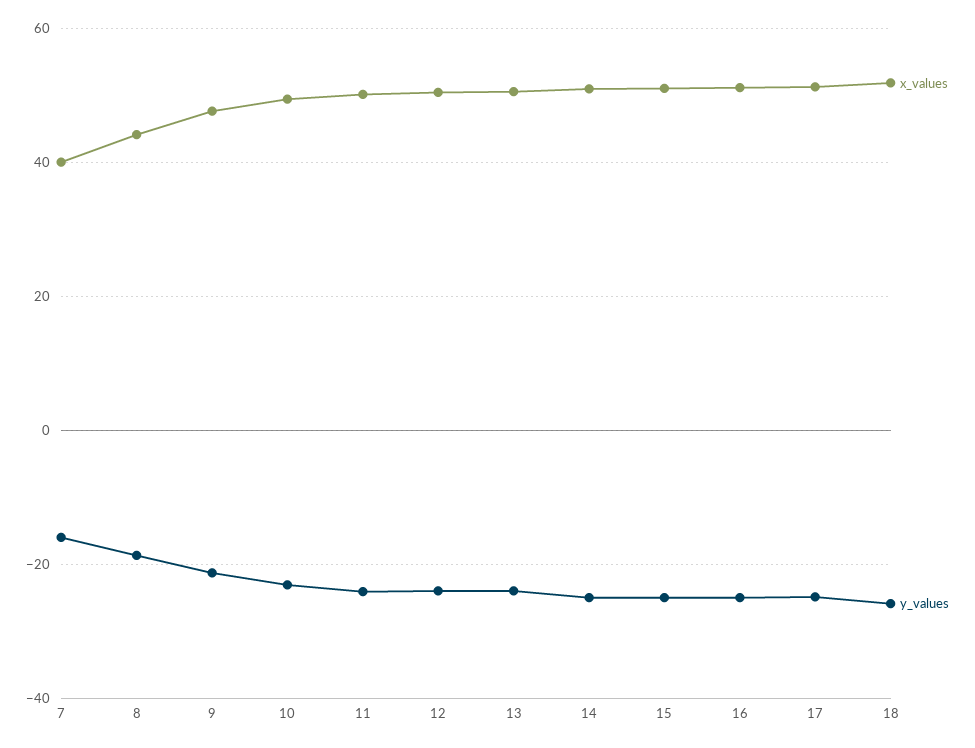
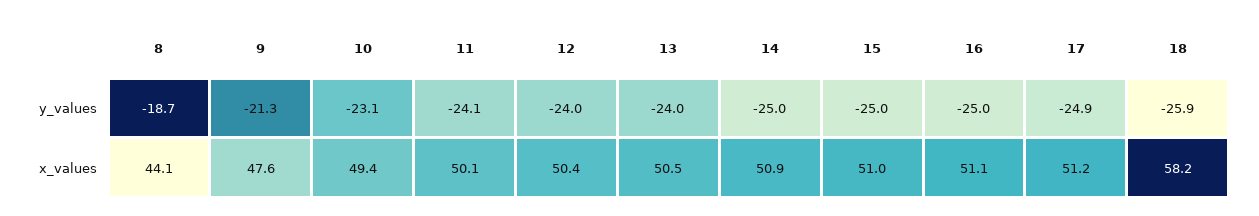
  {
    "x_values": {
-     "7": 40,
      "8": 44.1,
      "9": 47.6,
      "10": 49.4,
      "11": 50.1,
      "12": 50.4,
      "13": 50.5,
      "14": 50.9,
      "15": 51,
      "16": 51.1,
      "17": 51.2,
-     "18": 52
+     "18": 58.2
    },
    "y_values": {
-     "7": -16,
      "8": -18.7,
      "9": -21.3,
      "10": -23.1,
      "11": -24.1,
      "12": -24,
      "13": -24,
      "14": -25,
      "15": -25,
      "16": -25,
      "17": -24.9,
      "18": -25.9
    }
  }

